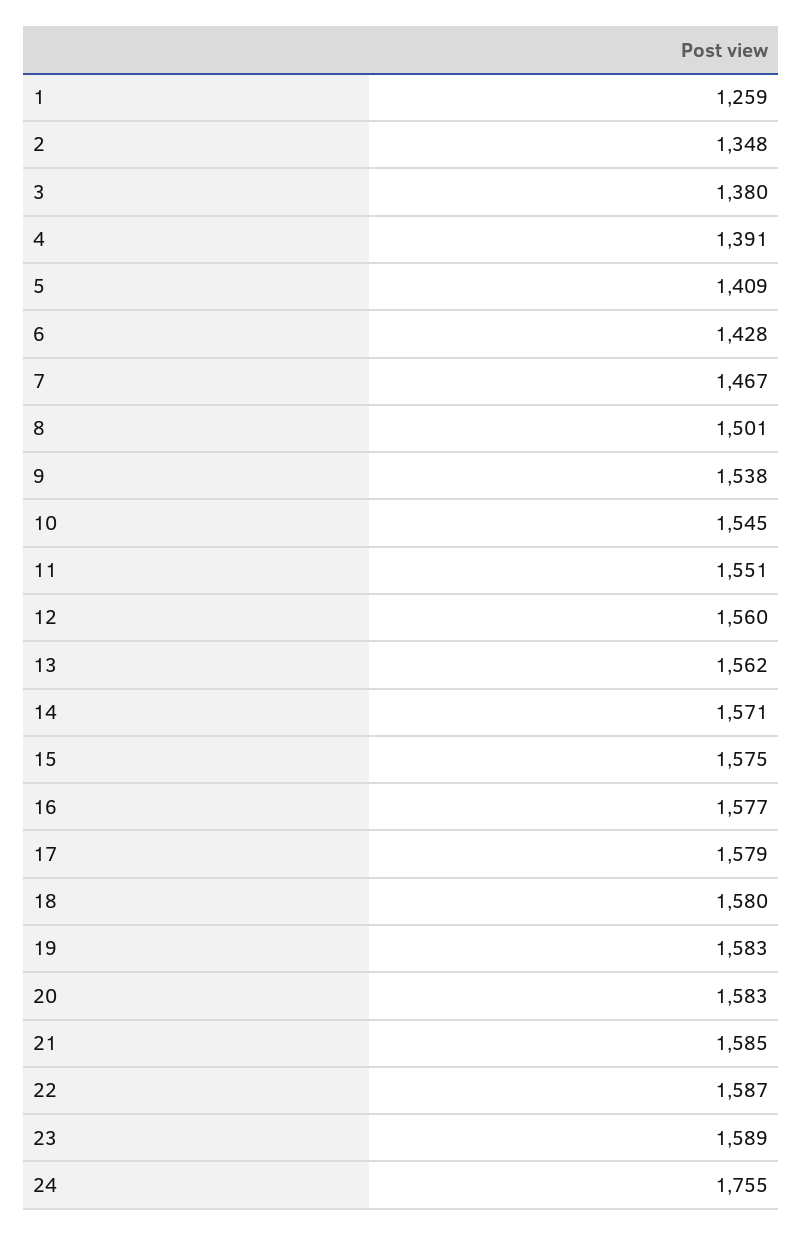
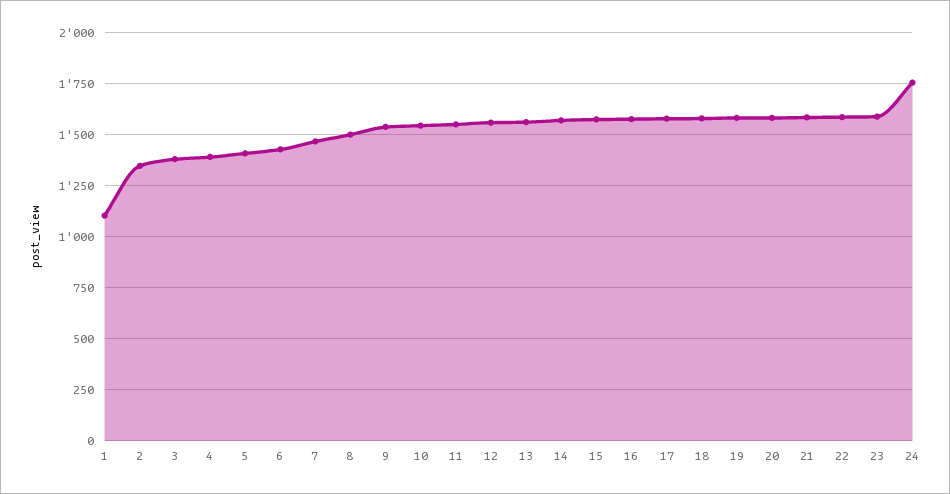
  {
-   "1": 1259,
+   "1": 1100,
    "2": 1348,
    "3": 1380,
    "4": 1391,
    "5": 1409,
    "6": 1428,
    "7": 1467,
    "8": 1501,
    "9": 1538,
    "10": 1545,
    "11": 1551,
    "12": 1560,
    "13": 1562,
    "14": 1571,
    "15": 1575,
    "16": 1577,
    "17": 1579,
    "18": 1580,
    "19": 1583,
    "20": 1583,
    "21": 1585,
    "22": 1587,
    "23": 1589,
    "24": 1755
  }

